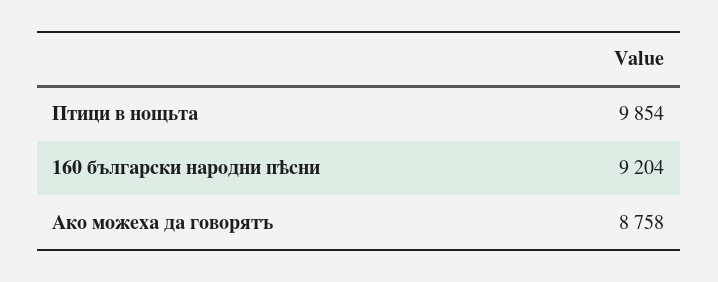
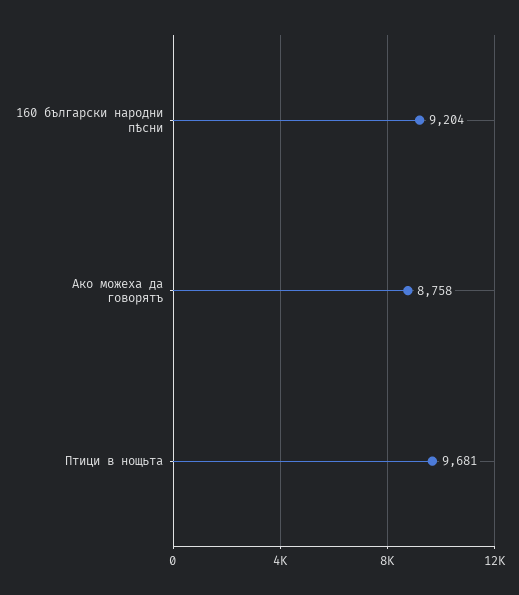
  {
-   "Птици в нощьта": 9854,
+   "Птици в нощьта": 9681,
    "160 български народни пѣсни": 9204,
    "Ако можеха да говорятъ": 8758
  }

